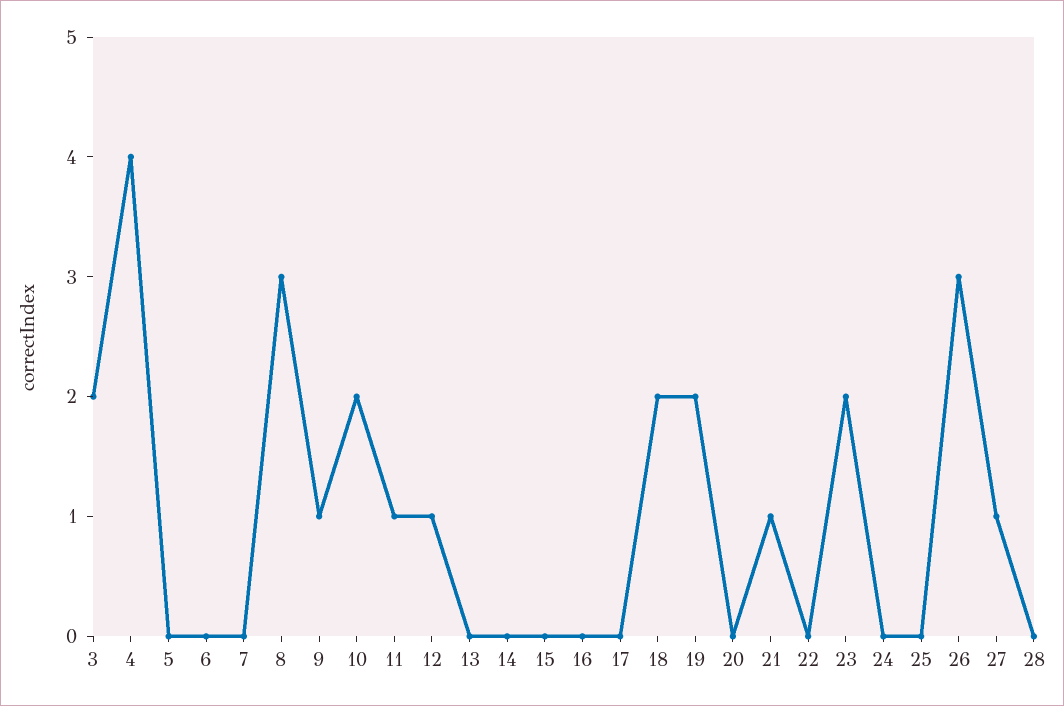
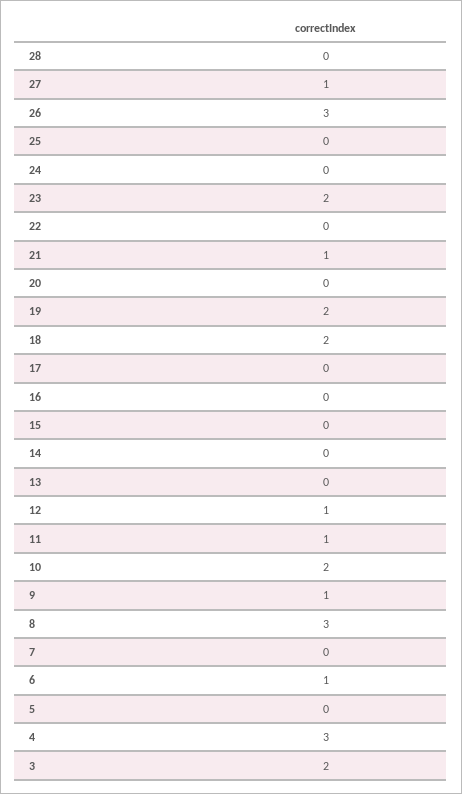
  {
    "3": 2,
-   "4": 4,
+   "4": 3,
    "5": 0,
-   "6": 0,
+   "6": 1,
    "7": 0,
    "8": 3,
    "9": 1,
    "10": 2,
    "11": 1,
    "12": 1,
    "13": 0,
    "14": 0,
    "15": 0,
    "16": 0,
    "17": 0,
    "18": 2,
    "19": 2,
    "20": 0,
    "21": 1,
    "22": 0,
    "23": 2,
    "24": 0,
    "25": 0,
    "26": 3,
    "27": 1,
    "28": 0
  }

